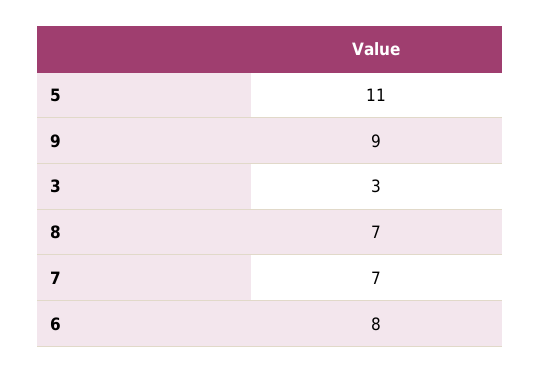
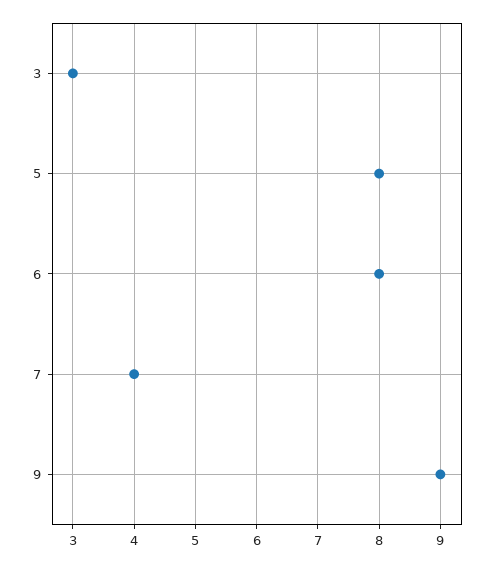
  {
-   "5": 11,
+   "5": 8,
    "9": 9,
    "3": 3,
-   "8": 7,
-   "7": 7,
+   "7": 4,
    "6": 8
  }

